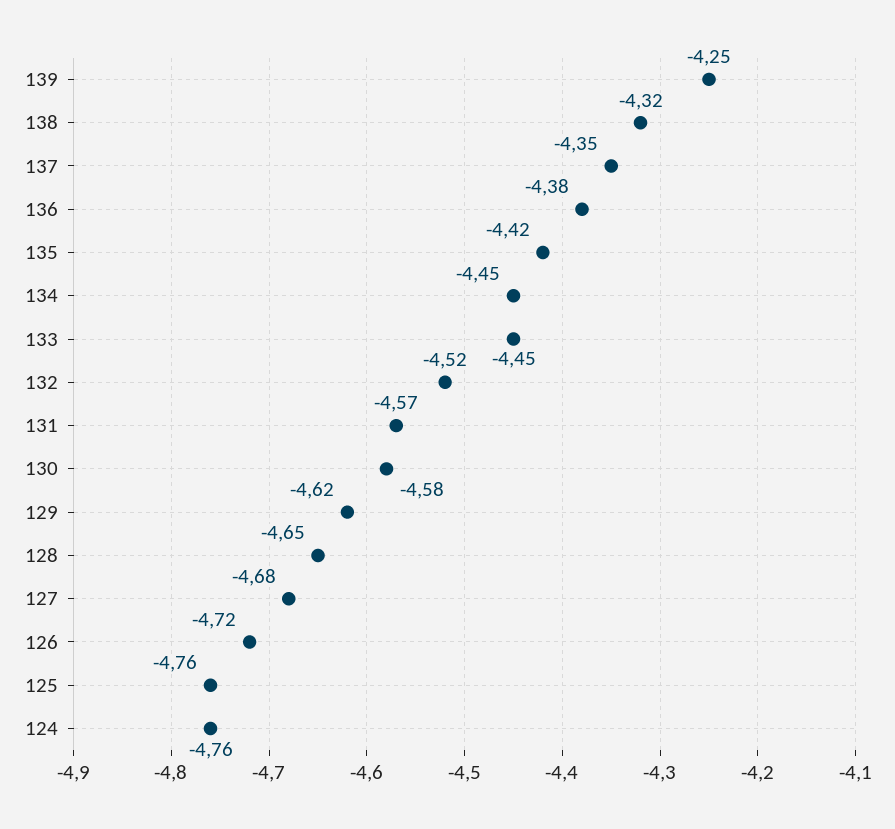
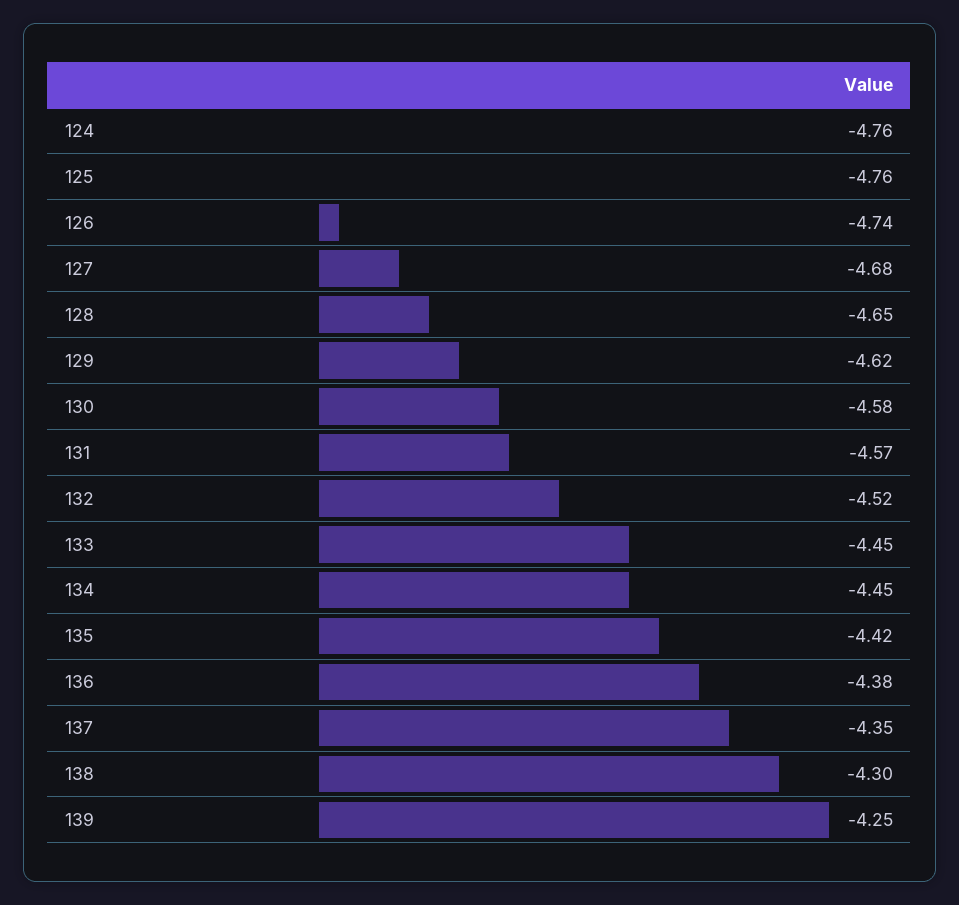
  {
    "139": -4.25,
-   "138": -4.32,
+   "138": -4.3,
    "137": -4.35,
    "136": -4.38,
    "135": -4.42,
    "134": -4.45,
    "133": -4.45,
    "132": -4.52,
    "131": -4.57,
    "130": -4.58,
    "129": -4.62,
    "128": -4.65,
    "127": -4.68,
-   "126": -4.72,
+   "126": -4.74,
    "125": -4.76,
    "124": -4.76
  }

